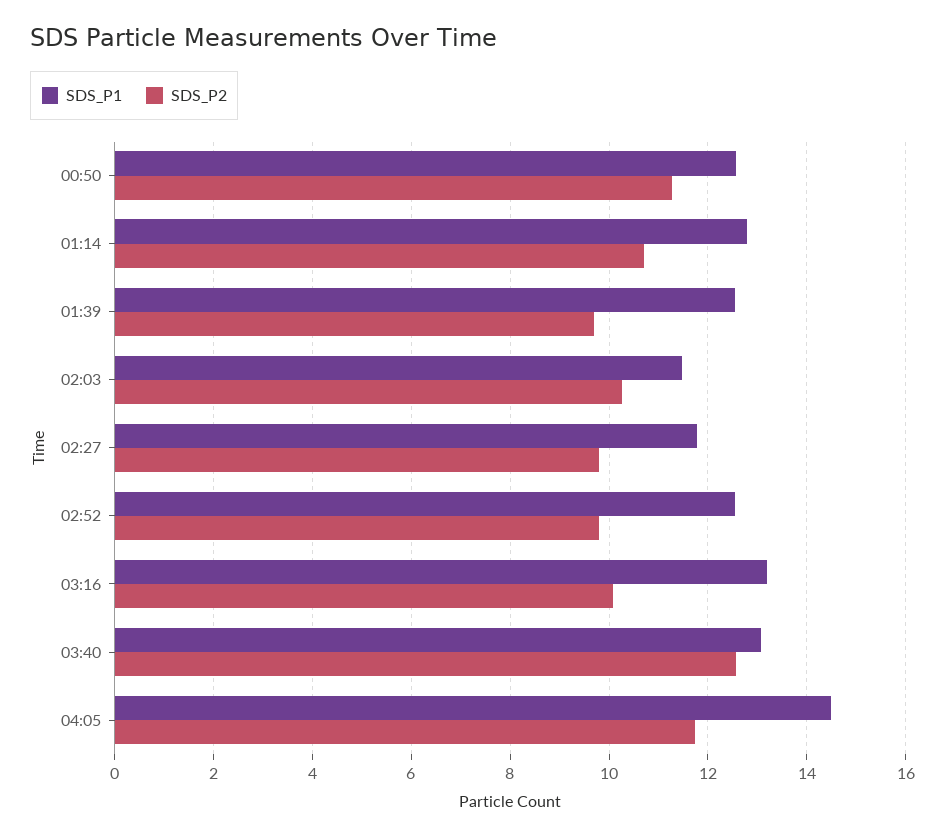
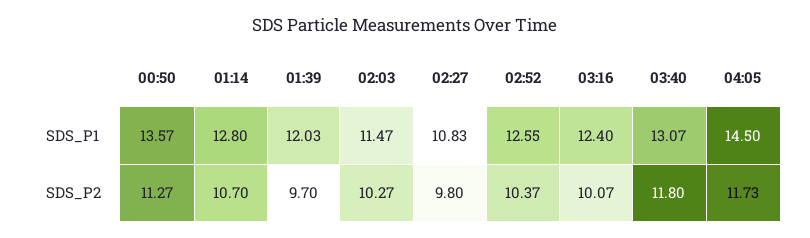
  {
    "SDS_P1": {
-     "00:50": 12.6,
+     "00:50": 13.57,
      "01:14": 12.8,
-     "01:39": 12.6,
+     "01:39": 12.03,
      "02:03": 11.47,
-     "02:27": 11.8,
+     "02:27": 10.83,
      "02:52": 12.55,
-     "03:16": 13.2,
+     "03:16": 12.4,
      "03:40": 13.07,
      "04:05": 14.5
    },
    "SDS_P2": {
      "00:50": 11.27,
      "01:14": 10.7,
      "01:39": 9.7,
      "02:03": 10.27,
      "02:27": 9.8,
-     "02:52": 9.8,
+     "02:52": 10.37,
      "03:16": 10.07,
-     "03:40": 12.6,
+     "03:40": 11.8,
      "04:05": 11.73
    }
  }

